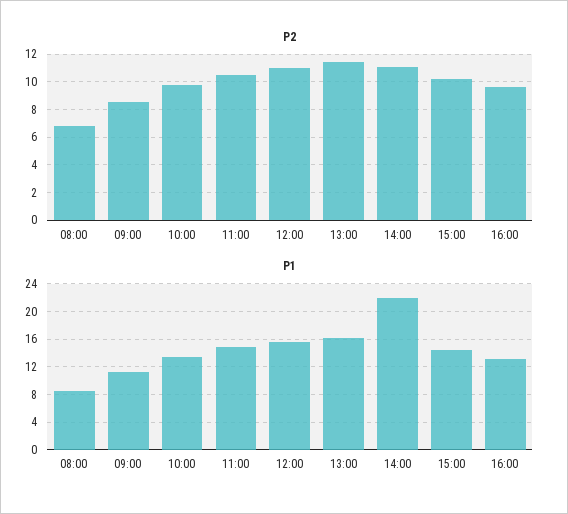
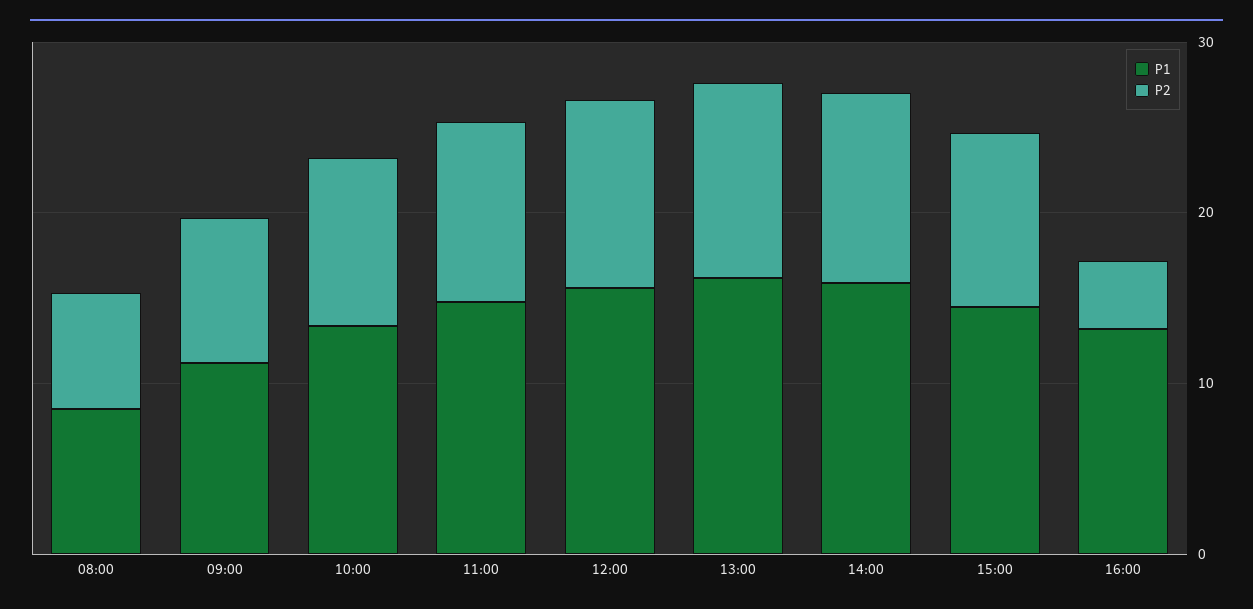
  {
    "P2": {
      "08:00": 7,
      "09:00": 8.5,
      "10:00": 10,
      "11:00": 10.5,
      "12:00": 11,
      "13:00": 11.5,
      "14:00": 11,
      "15:00": 10,
-     "16:00": 9.5
+     "16:00": 4
    },
    "P1": {
      "08:00": 9,
      "09:00": 11,
      "10:00": 13,
      "11:00": 15,
      "12:00": 16,
      "13:00": 16,
-     "14:00": 22,
+     "14:00": 16,
      "15:00": 15,
      "16:00": 13
    }
  }

